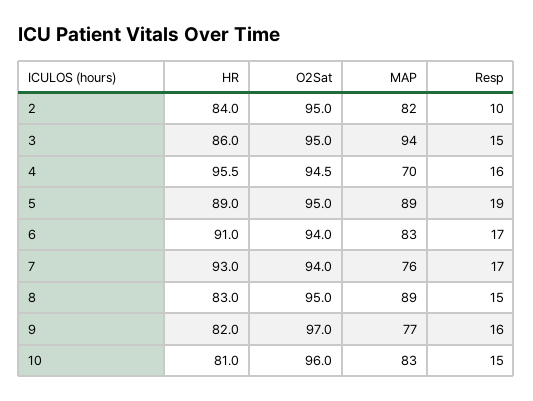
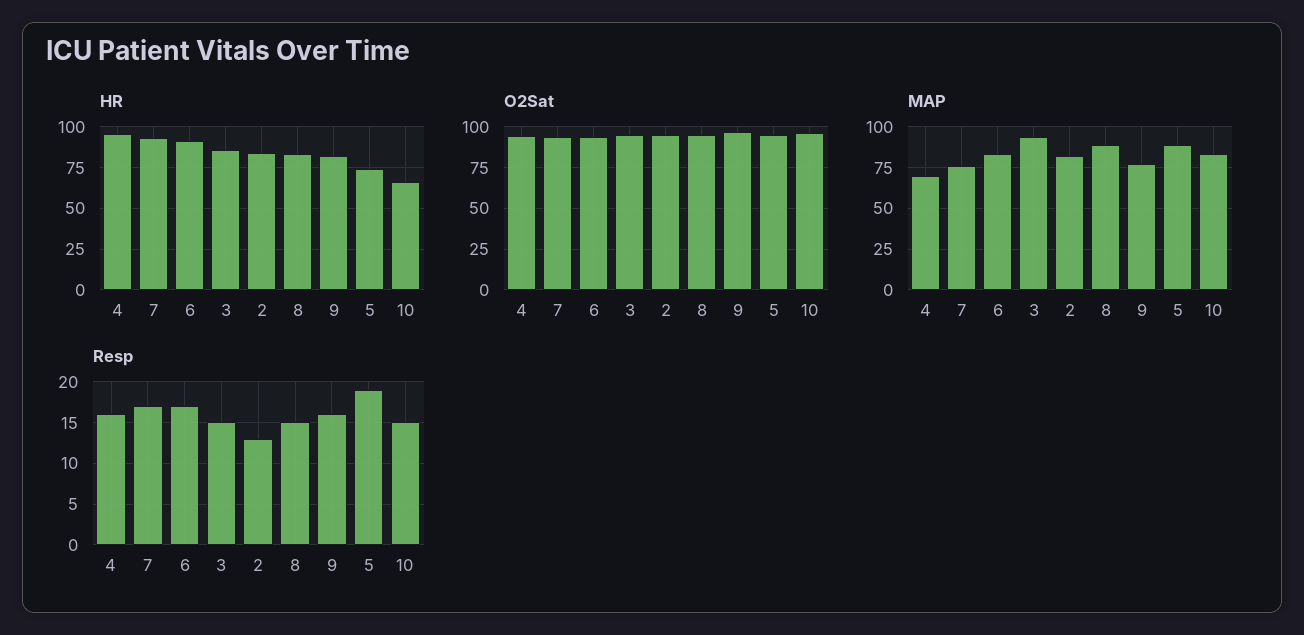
  {
    "HR": {
      "2": 84,
      "3": 86,
      "4": 95.5,
-     "5": 89,
+     "5": 75,
      "6": 91,
      "7": 93,
      "8": 83,
      "9": 82,
-     "10": 81
+     "10": 65
    },
    "O2Sat": {
      "2": 95,
      "3": 95,
      "4": 94.5,
      "5": 95,
      "6": 94,
      "7": 94,
      "8": 95,
      "9": 97,
      "10": 96
    },
    "MAP": {
      "2": 82,
      "3": 94,
      "4": 70,
      "5": 89,
      "6": 83,
      "7": 76,
      "8": 89,
      "9": 77,
      "10": 83
    },
    "Resp": {
-     "2": 10,
+     "2": 13,
      "3": 15,
      "4": 16,
      "5": 19,
      "6": 17,
      "7": 17,
      "8": 15,
      "9": 16,
      "10": 15
    }
  }

